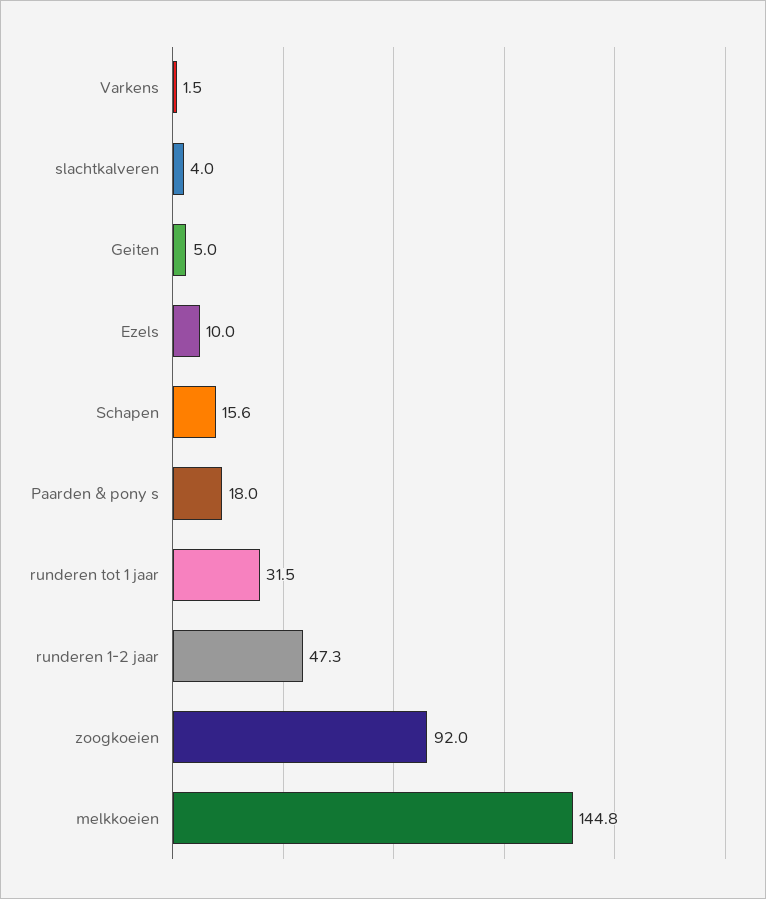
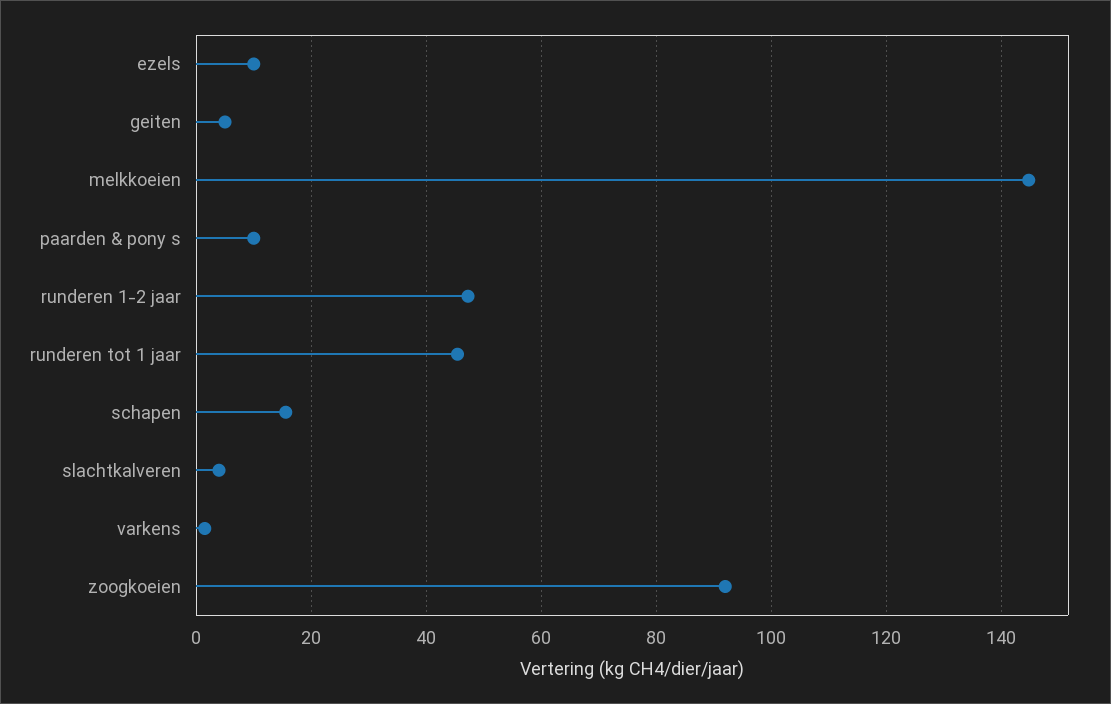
  {
    "Varkens": 1.5,
    "slachtkalveren": 4,
    "Geiten": 5,
    "Ezels": 10,
    "Schapen": 15.6,
-   "Paarden & pony s": 18,
+   "Paarden & pony s": 10,
-   "runderen tot 1 jaar": 31.5,
+   "runderen tot 1 jaar": 46,
    "runderen 1-2 jaar": 47.3,
    "zoogkoeien": 92,
    "melkkoeien": 144.8
  }

